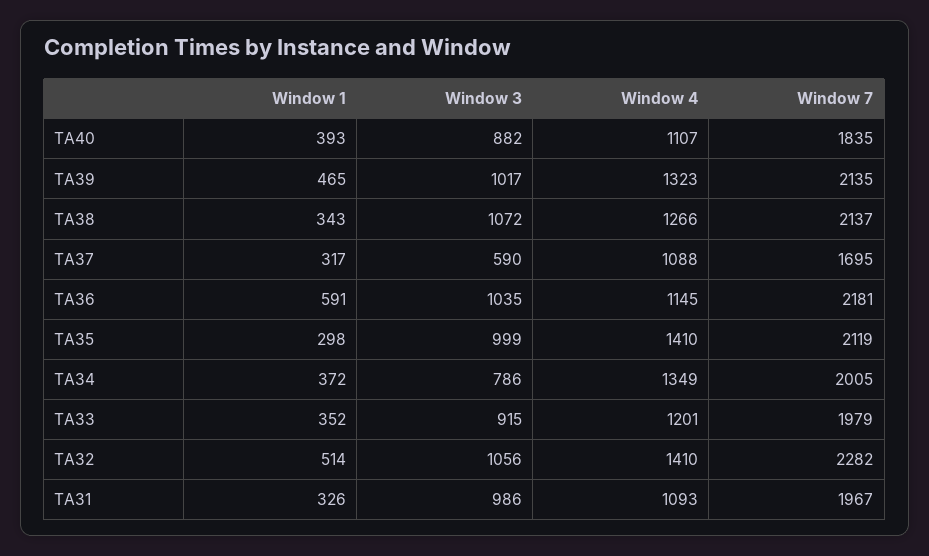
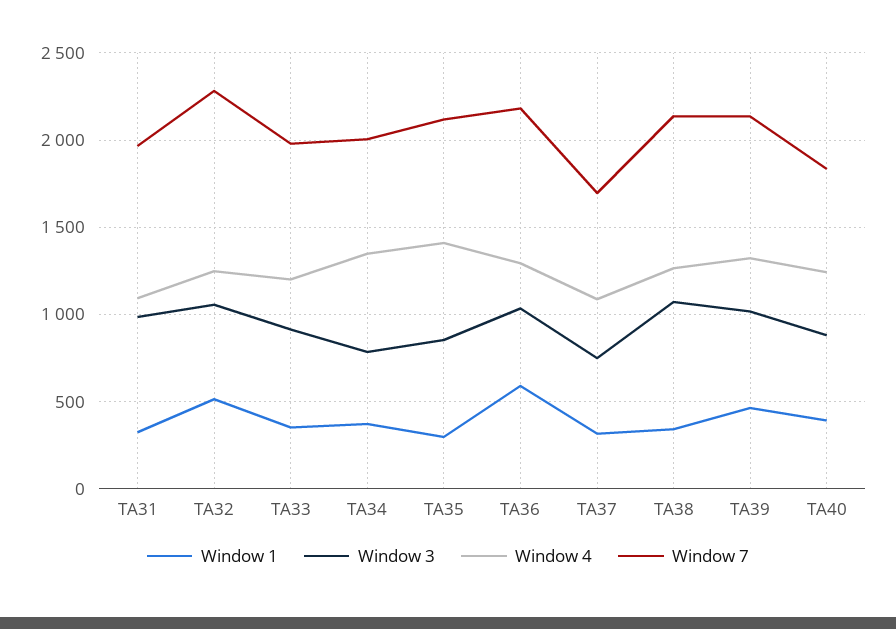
  {
    "Window 1": {
      "TA40": 393,
      "TA39": 465,
      "TA38": 343,
      "TA37": 317,
      "TA36": 591,
      "TA35": 298,
      "TA34": 372,
      "TA33": 352,
      "TA32": 514,
      "TA31": 326
    },
    "Window 3": {
      "TA40": 882,
      "TA39": 1017,
      "TA38": 1072,
-     "TA37": 590,
+     "TA37": 750,
      "TA36": 1035,
-     "TA35": 999,
+     "TA35": 850,
      "TA34": 786,
      "TA33": 915,
      "TA32": 1056,
      "TA31": 986
    },
    "Window 4": {
-     "TA40": 1107,
+     "TA40": 1250,
      "TA39": 1323,
      "TA38": 1266,
      "TA37": 1088,
-     "TA36": 1145,
+     "TA36": 1300,
      "TA35": 1410,
      "TA34": 1349,
      "TA33": 1201,
-     "TA32": 1410,
+     "TA32": 1250,
      "TA31": 1093
    },
    "Window 7": {
      "TA40": 1835,
      "TA39": 2135,
      "TA38": 2137,
      "TA37": 1695,
      "TA36": 2181,
      "TA35": 2119,
      "TA34": 2005,
      "TA33": 1979,
      "TA32": 2282,
      "TA31": 1967
    }
  }

